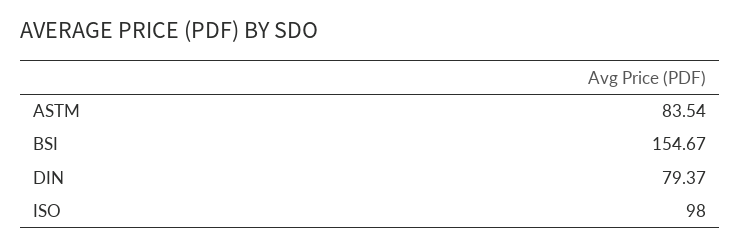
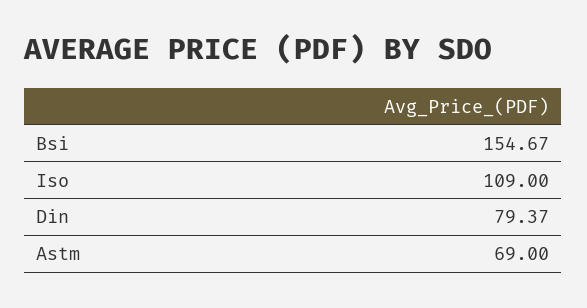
  {
-   "ASTM": 83.54,
+   "ASTM": 69,
    "BSI": 154.67,
    "DIN": 79.37,
-   "ISO": 98
+   "ISO": 109
  }

